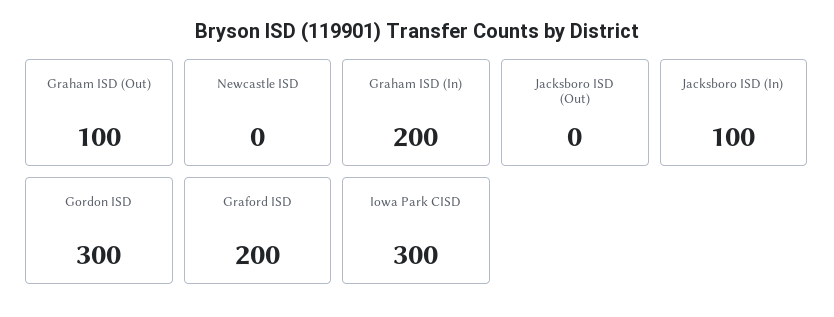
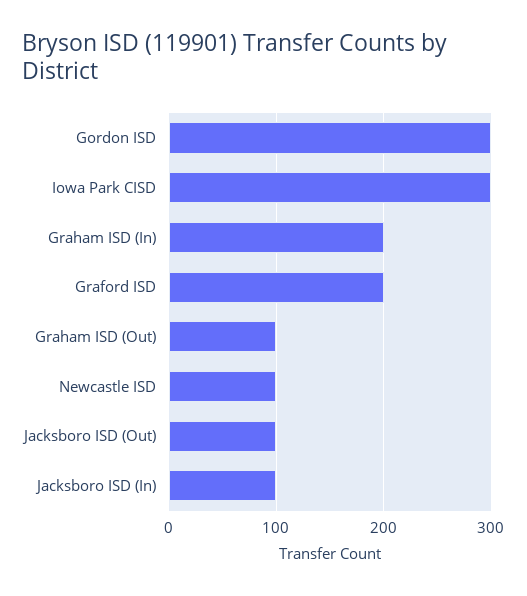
  {
    "Graham ISD (Out)": 100,
-   "Newcastle ISD": 0,
+   "Newcastle ISD": 100,
    "Graham ISD (In)": 200,
-   "Jacksboro ISD (Out)": 0,
+   "Jacksboro ISD (Out)": 100,
    "Jacksboro ISD (In)": 100,
    "Gordon ISD": 300,
    "Graford ISD": 200,
    "Iowa Park CISD": 300
  }

